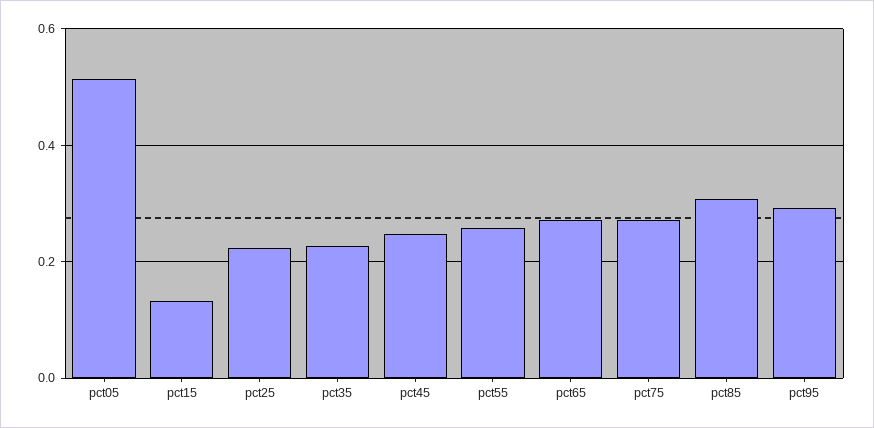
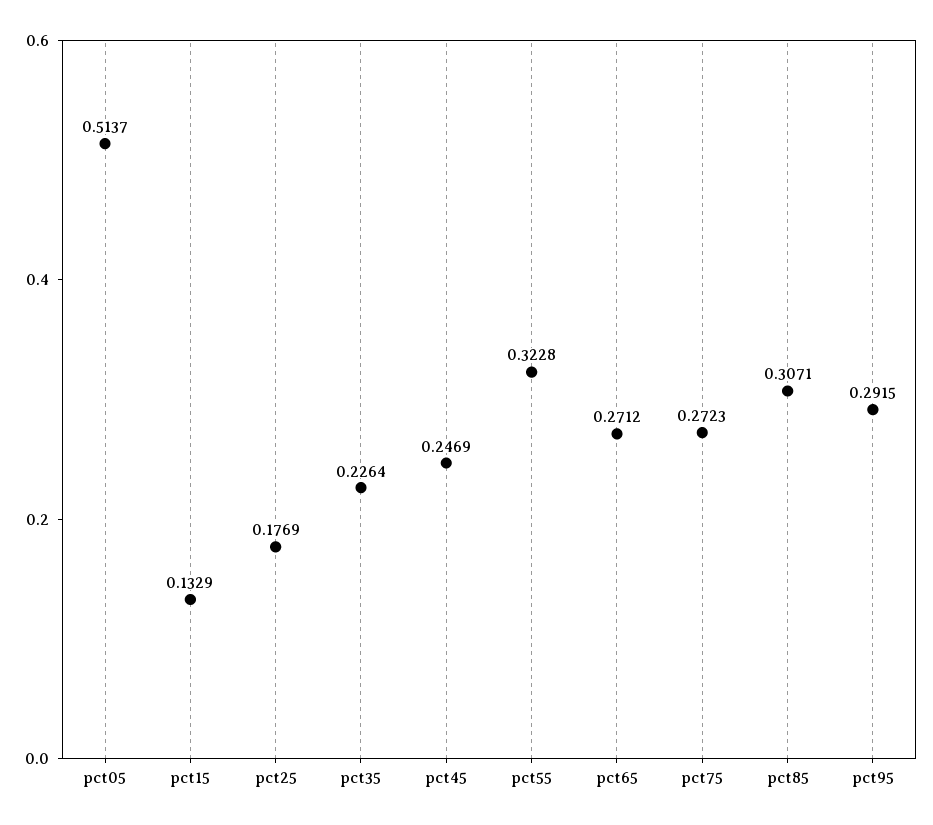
  {
    "pct05": 0.5137,
    "pct15": 0.1329,
-   "pct25": 0.22,
+   "pct25": 0.1769,
    "pct35": 0.2264,
    "pct45": 0.2469,
-   "pct55": 0.26,
+   "pct55": 0.3228,
    "pct65": 0.2712,
    "pct75": 0.2723,
    "pct85": 0.3071,
    "pct95": 0.2915
  }

